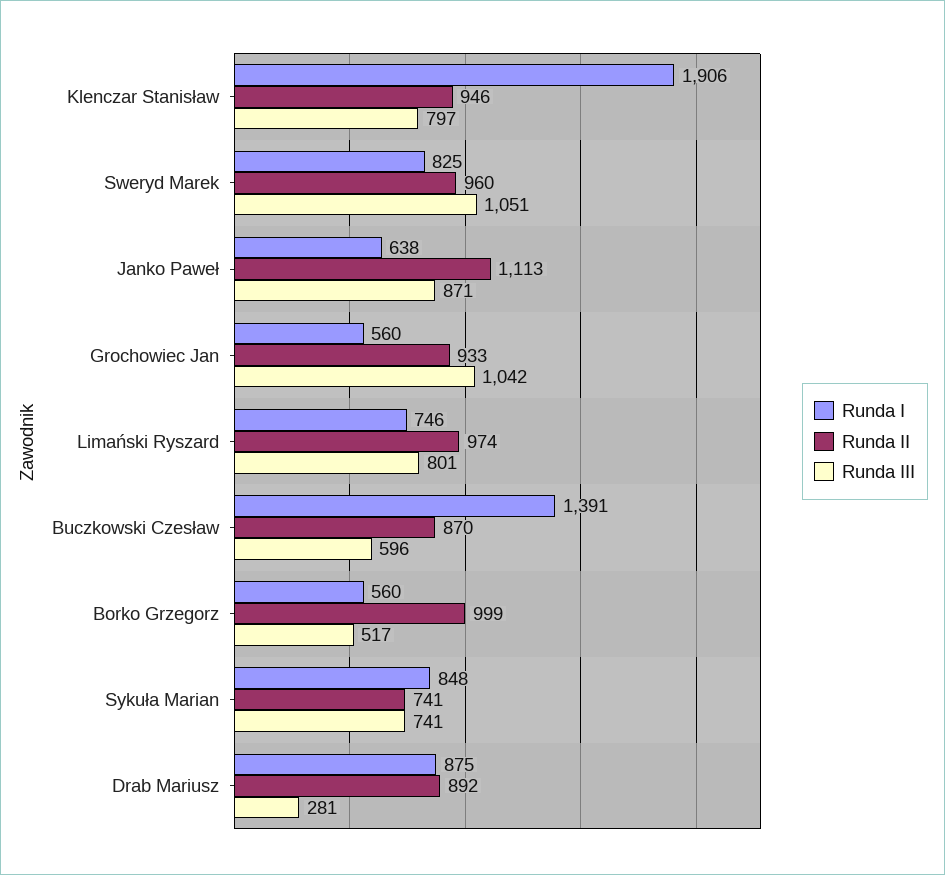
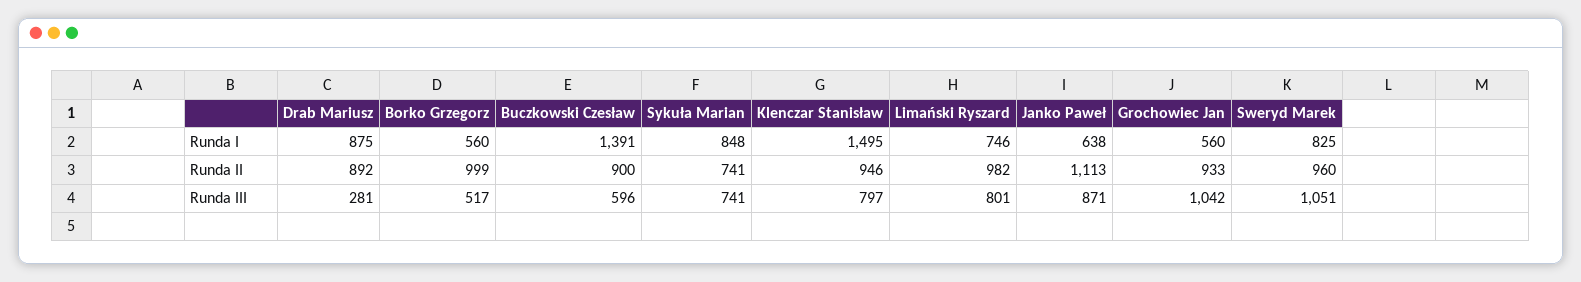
  {
    "Runda I": {
-     "Klenczar Stanisław": 1906,
+     "Klenczar Stanisław": 1495,
      "Sweryd Marek": 825,
      "Janko Paweł": 638,
      "Grochowiec Jan": 560,
      "Limański Ryszard": 746,
      "Buczkowski Czesław": 1391,
      "Borko Grzegorz": 560,
      "Sykuła Marian": 848,
      "Drab Mariusz": 875
    },
    "Runda II": {
      "Klenczar Stanisław": 946,
      "Sweryd Marek": 960,
      "Janko Paweł": 1113,
      "Grochowiec Jan": 933,
-     "Limański Ryszard": 974,
+     "Limański Ryszard": 982,
-     "Buczkowski Czesław": 870,
+     "Buczkowski Czesław": 900,
      "Borko Grzegorz": 999,
      "Sykuła Marian": 741,
      "Drab Mariusz": 892
    },
    "Runda III": {
      "Klenczar Stanisław": 797,
      "Sweryd Marek": 1051,
      "Janko Paweł": 871,
      "Grochowiec Jan": 1042,
      "Limański Ryszard": 801,
      "Buczkowski Czesław": 596,
      "Borko Grzegorz": 517,
      "Sykuła Marian": 741,
      "Drab Mariusz": 281
    }
  }

